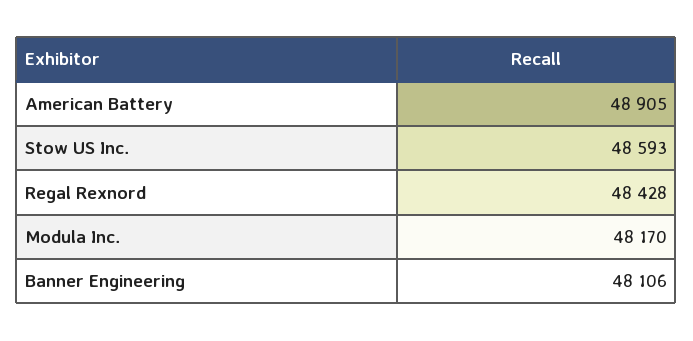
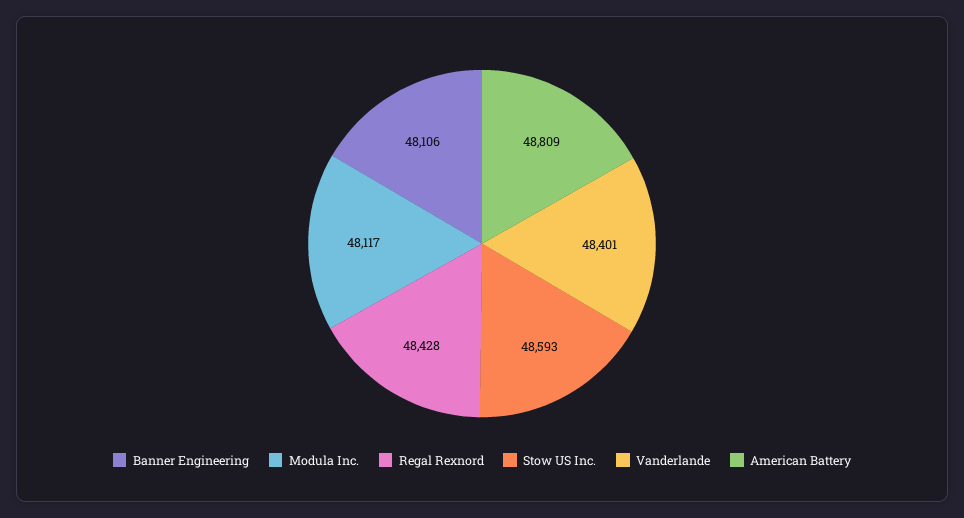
  {
-   "American Battery": 48905,
+   "American Battery": 48809,
    "Stow US Inc.": 48593,
    "Regal Rexnord": 48428,
-   "Modula Inc.": 48170,
+   "Modula Inc.": 48117,
-   "Banner Engineering": 48106
+   "Banner Engineering": 48106,
+   "Vanderlande": 48401
  }

